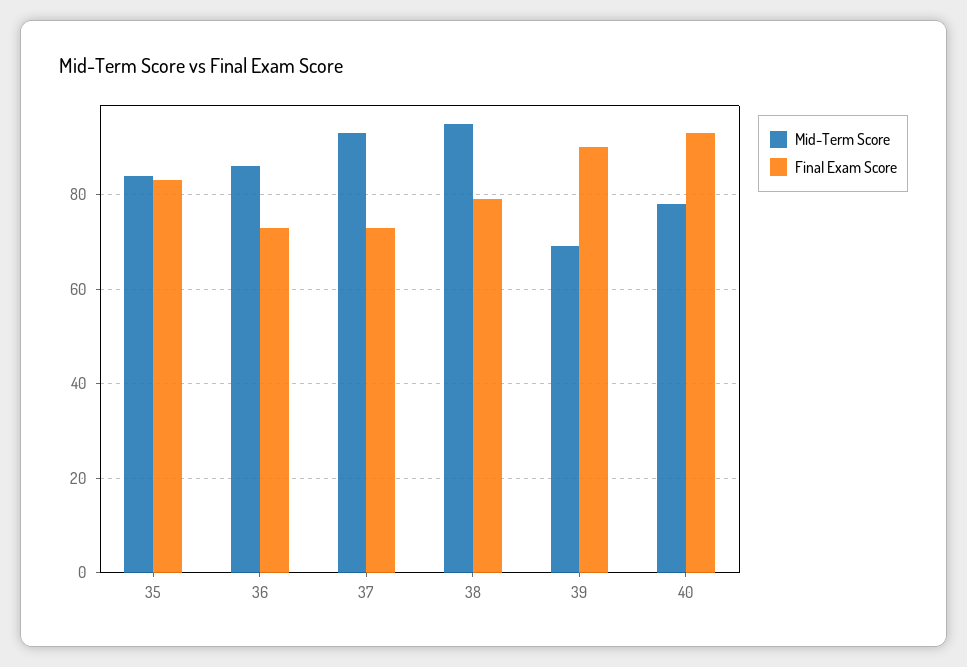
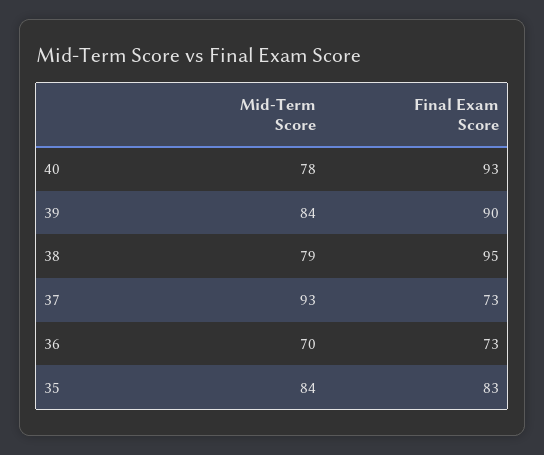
  {
    "Mid-Term Score": {
      "35": 84,
-     "36": 85,
+     "36": 70,
      "37": 93,
-     "38": 95,
+     "38": 79,
-     "39": 70,
+     "39": 84,
      "40": 78
    },
    "Final Exam Score": {
      "35": 83,
      "36": 73,
      "37": 73,
-     "38": 80,
+     "38": 95,
      "39": 90,
      "40": 93
    }
  }

